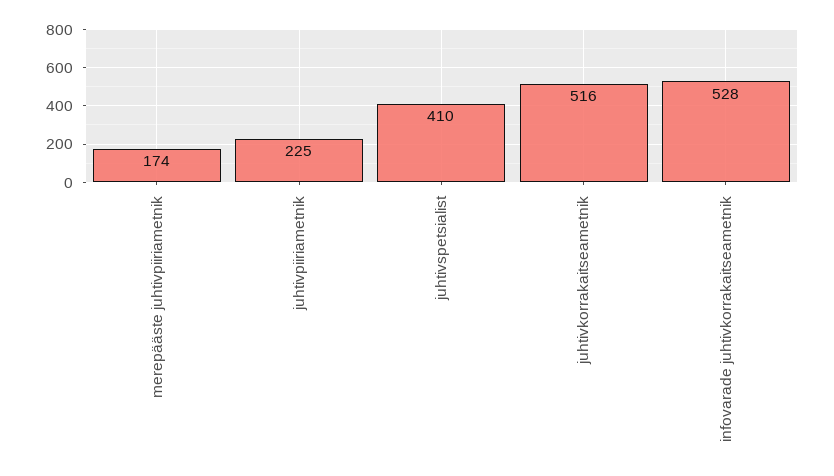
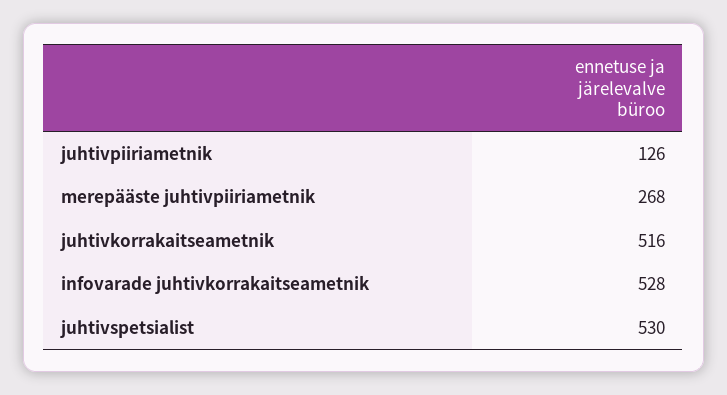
  {
-   "merepääste juhtivpiiriametnik": 174,
+   "merepääste juhtivpiiriametnik": 268,
-   "juhtivpiiriametnik": 225,
+   "juhtivpiiriametnik": 126,
-   "juhtivspetsialist": 410,
+   "juhtivspetsialist": 530,
    "juhtivkorrakaitseametnik": 516,
    "infovarade juhtivkorrakaitseametnik": 528
  }

